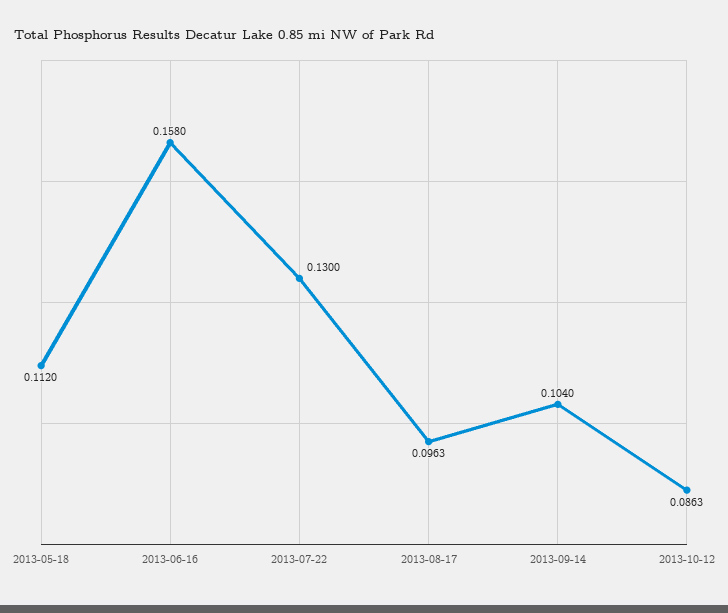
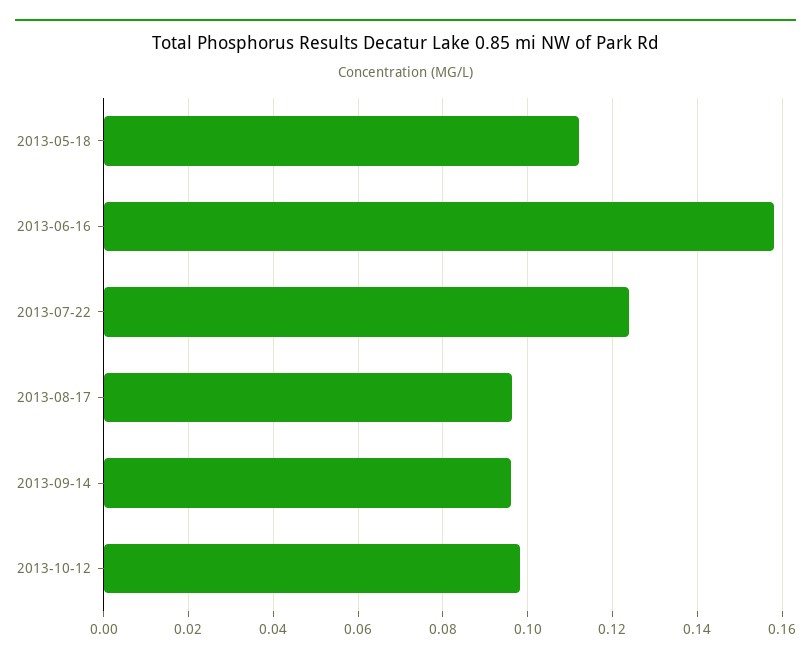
  {
    "2013-05-18": 0.112,
    "2013-06-16": 0.158,
-   "2013-07-22": 0.13,
+   "2013-07-22": 0.124,
    "2013-08-17": 0.0963,
-   "2013-09-14": 0.104,
+   "2013-09-14": 0.096,
-   "2013-10-12": 0.0863
+   "2013-10-12": 0.098
  }

